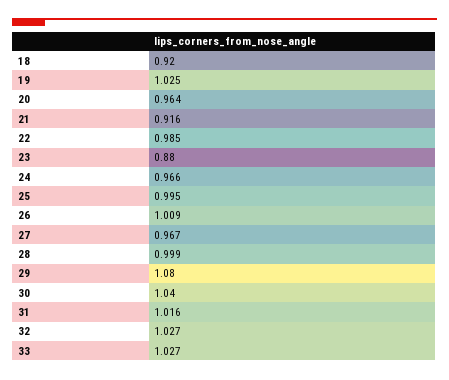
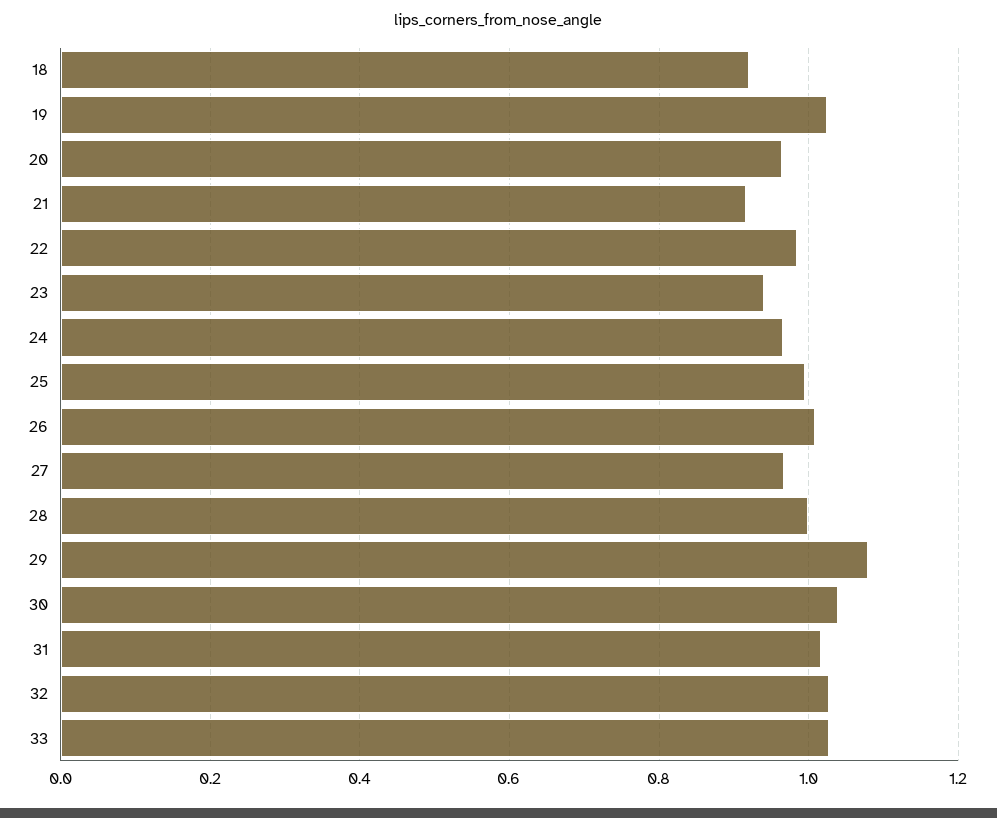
  {
    "18": 0.92,
    "19": 1.025,
    "20": 0.964,
    "21": 0.916,
    "22": 0.985,
-   "23": 0.88,
+   "23": 0.94,
    "24": 0.966,
    "25": 0.995,
    "26": 1.009,
    "27": 0.967,
    "28": 0.999,
    "29": 1.08,
    "30": 1.04,
    "31": 1.016,
    "32": 1.027,
    "33": 1.027
  }

